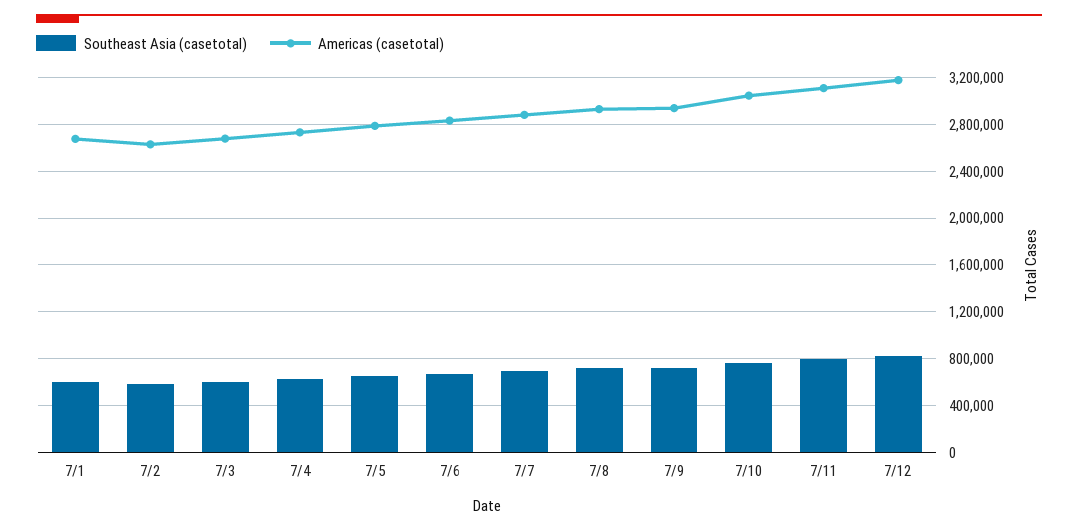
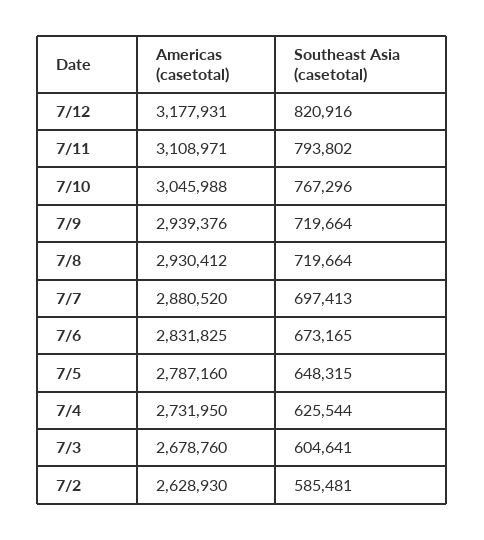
  {
    "Southeast Asia (casetotal)": {
-     "7/1": 600000,
      "7/2": 585481,
      "7/3": 604641,
      "7/4": 625544,
      "7/5": 648315,
      "7/6": 673165,
      "7/7": 697413,
      "7/8": 719664,
      "7/9": 719664,
      "7/10": 767296,
      "7/11": 793802,
      "7/12": 820916
    },
    "Americas (casetotal)": {
-     "7/1": 2700000,
      "7/2": 2628930,
      "7/3": 2678760,
      "7/4": 2731950,
      "7/5": 2787160,
      "7/6": 2831825,
      "7/7": 2880520,
      "7/8": 2930412,
      "7/9": 2939376,
      "7/10": 3045988,
      "7/11": 3108971,
      "7/12": 3177931
    }
  }

